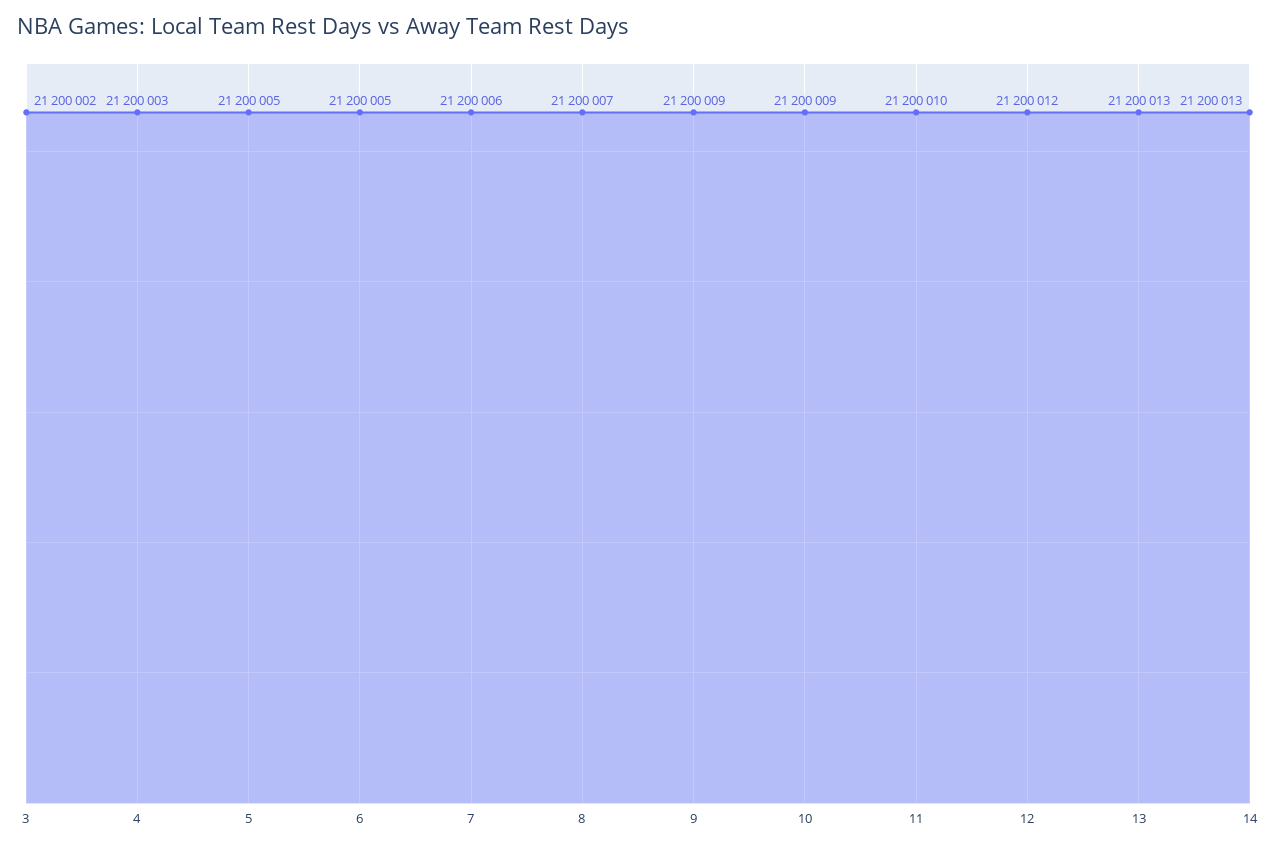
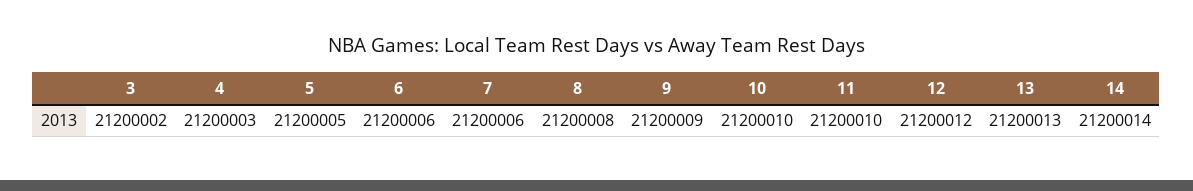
  {
    "3": 21200002,
    "4": 21200003,
    "5": 21200005,
-   "6": 21200005,
+   "6": 21200006,
    "7": 21200006,
-   "8": 21200007,
+   "8": 21200008,
    "9": 21200009,
-   "10": 21200009,
+   "10": 21200010,
    "11": 21200010,
    "12": 21200012,
    "13": 21200013,
-   "14": 21200013
+   "14": 21200014
  }

